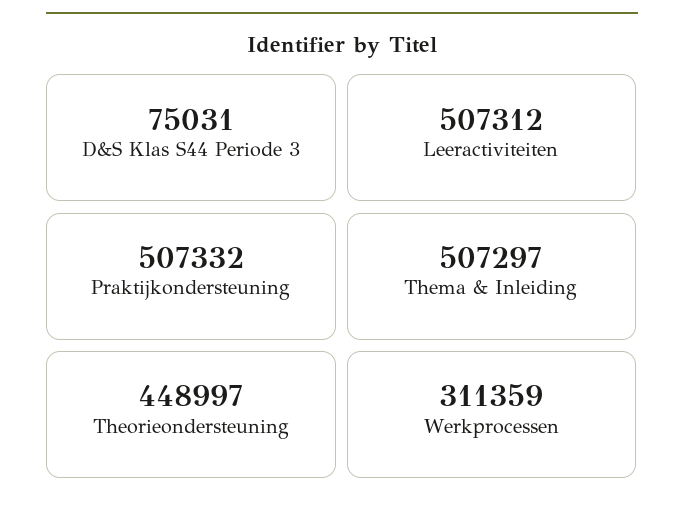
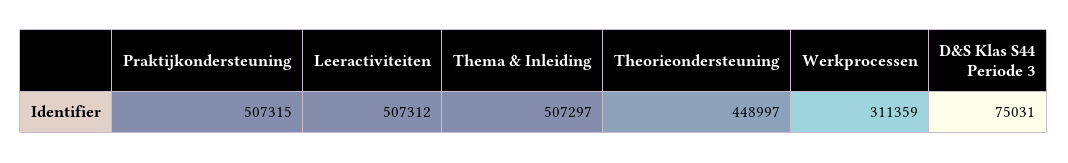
  {
    "D&S Klas S44 Periode 3": 75031,
    "Leeractiviteiten": 507312,
-   "Praktijkondersteuning": 507332,
+   "Praktijkondersteuning": 507315,
    "Thema & Inleiding": 507297,
    "Theorieondersteuning": 448997,
    "Werkprocessen": 311359
  }

